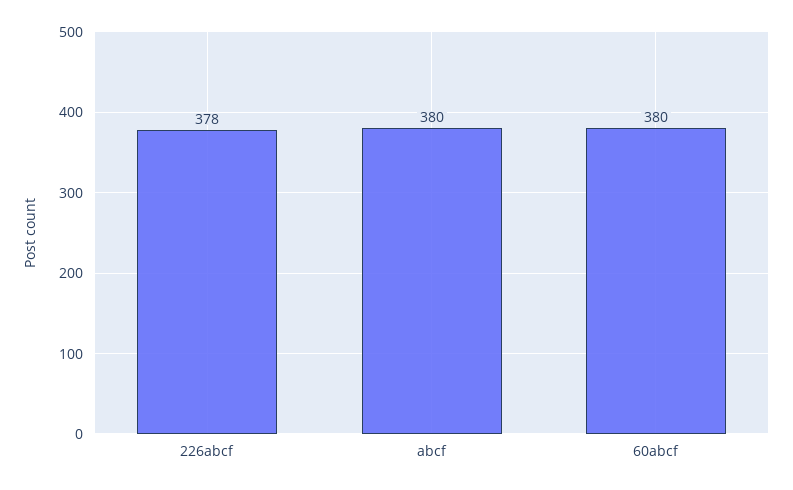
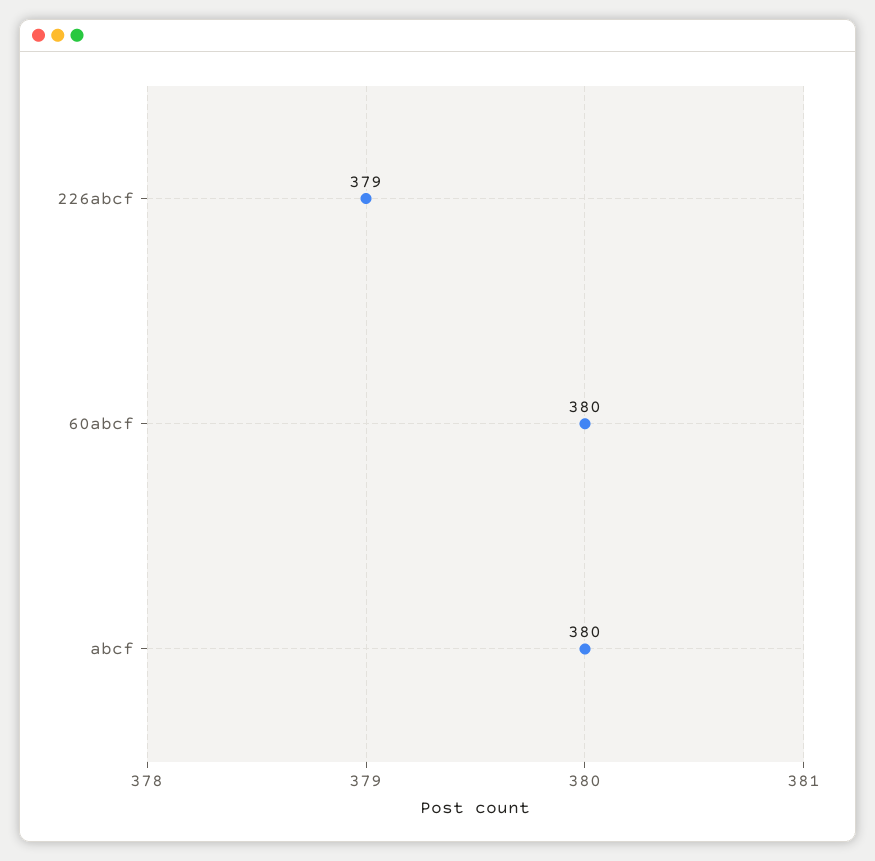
  {
-   "226abcf": 378,
+   "226abcf": 379,
    "abcf": 380,
    "60abcf": 380
  }

